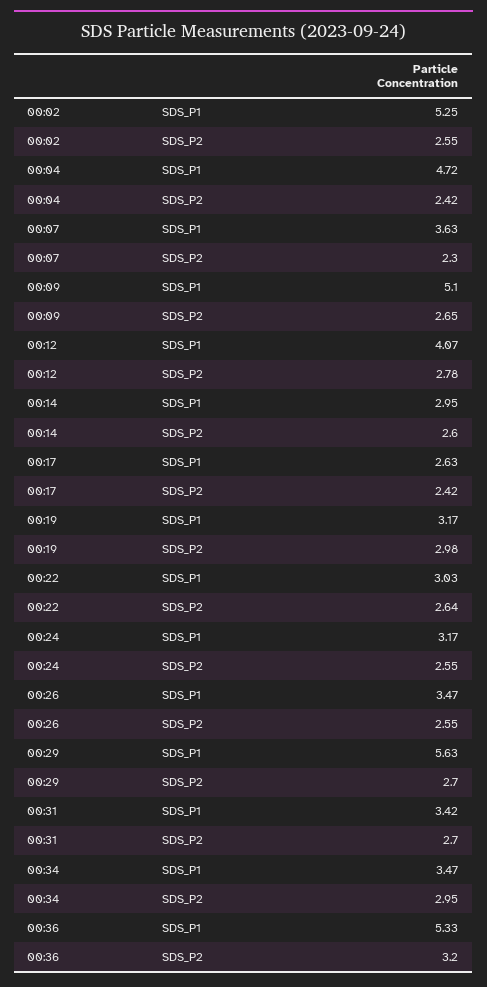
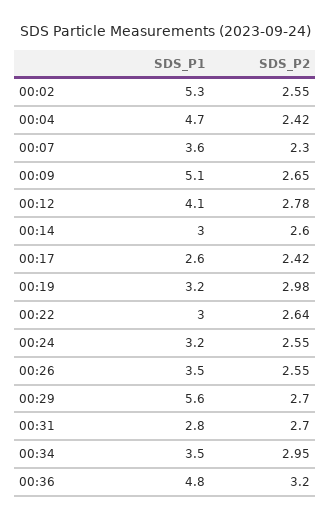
  {
    "00:02": {
      "SDS_P1": 5.25,
      "SDS_P2": 2.55
    },
    "00:04": {
      "SDS_P1": 4.72,
      "SDS_P2": 2.42
    },
    "00:07": {
      "SDS_P1": 3.63,
      "SDS_P2": 2.3
    },
    "00:09": {
      "SDS_P1": 5.1,
      "SDS_P2": 2.65
    },
    "00:12": {
      "SDS_P1": 4.07,
      "SDS_P2": 2.78
    },
    "00:14": {
      "SDS_P1": 2.95,
      "SDS_P2": 2.6
    },
    "00:17": {
      "SDS_P1": 2.63,
      "SDS_P2": 2.42
    },
    "00:19": {
      "SDS_P1": 3.17,
      "SDS_P2": 2.98
    },
    "00:22": {
      "SDS_P1": 3.03,
      "SDS_P2": 2.64
    },
    "00:24": {
      "SDS_P1": 3.17,
      "SDS_P2": 2.55
    },
    "00:26": {
      "SDS_P1": 3.47,
      "SDS_P2": 2.55
    },
    "00:29": {
      "SDS_P1": 5.63,
      "SDS_P2": 2.7
    },
    "00:31": {
-     "SDS_P1": 3.42,
+     "SDS_P1": 2.8,
      "SDS_P2": 2.7
    },
    "00:34": {
      "SDS_P1": 3.47,
      "SDS_P2": 2.95
    },
    "00:36": {
-     "SDS_P1": 5.33,
+     "SDS_P1": 4.8,
      "SDS_P2": 3.2
    }
  }

